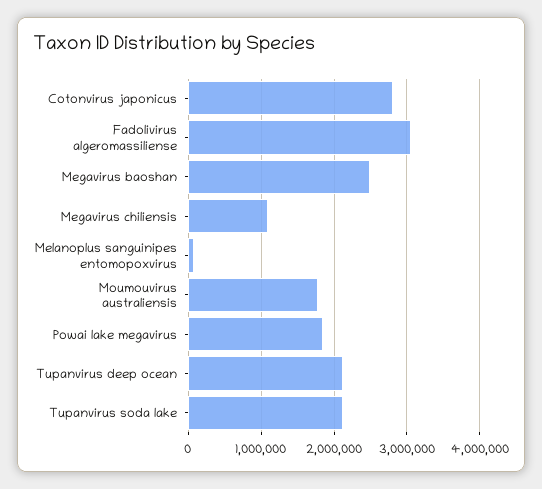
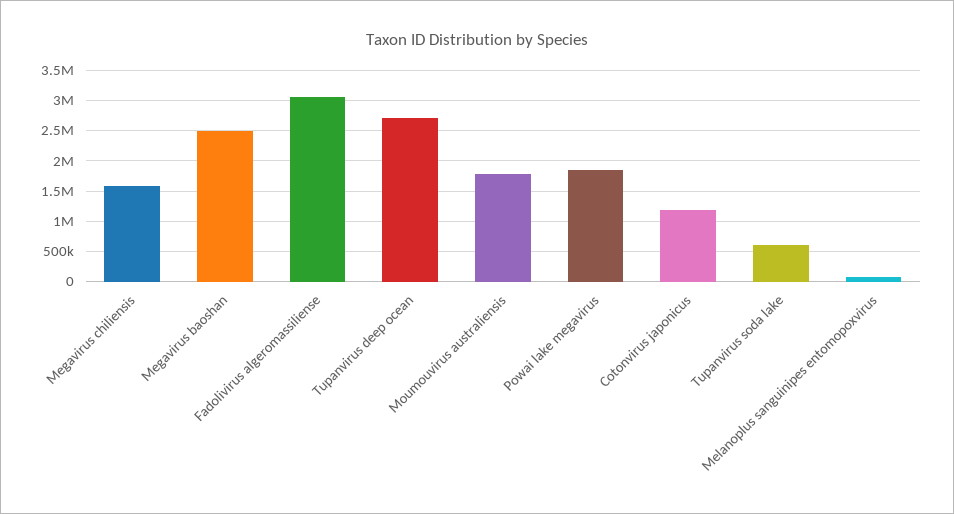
  {
-   "Cotonvirus japonicus": 2800000,
+   "Cotonvirus japonicus": 1200000,
    "Fadolivirus algeromassiliense": 3100000,
    "Megavirus baoshan": 2500000,
-   "Megavirus chiliensis": 1100000,
+   "Megavirus chiliensis": 1600000,
    "Melanoplus sanguinipes entomopoxvirus": 100000,
    "Moumouvirus australiensis": 1800000,
    "Powai lake megavirus": 1800000,
-   "Tupanvirus deep ocean": 2100000,
+   "Tupanvirus deep ocean": 2700000,
-   "Tupanvirus soda lake": 2100000
+   "Tupanvirus soda lake": 600000
  }

